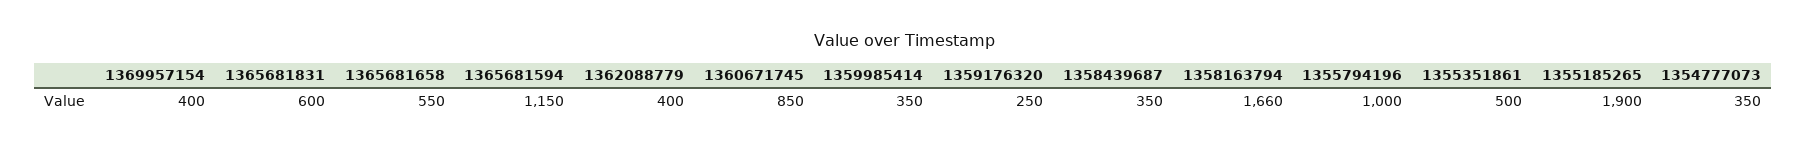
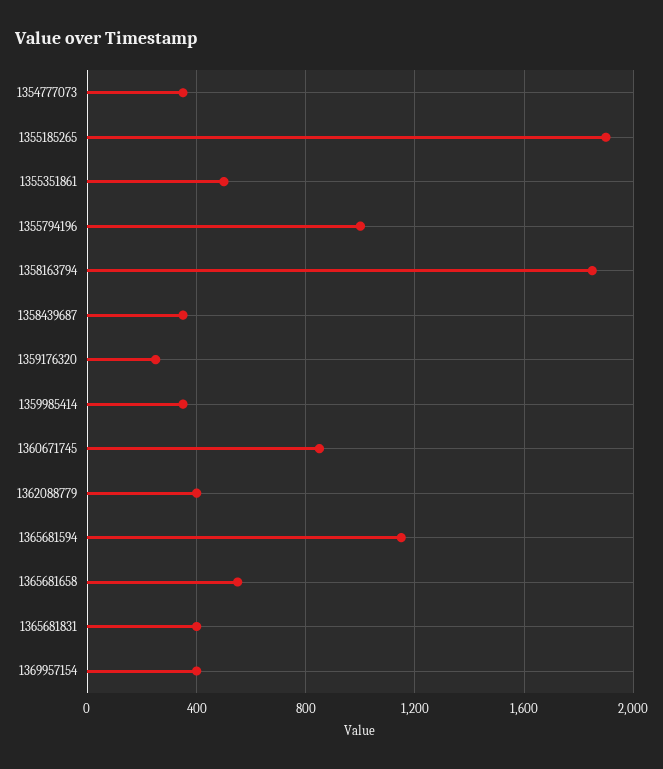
  {
    "1369957154": 400,
-   "1365681831": 600,
+   "1365681831": 400,
    "1365681658": 550,
    "1365681594": 1150,
    "1362088779": 400,
    "1360671745": 850,
    "1359985414": 350,
    "1359176320": 250,
    "1358439687": 350,
-   "1358163794": 1660,
+   "1358163794": 1850,
    "1355794196": 1000,
    "1355351861": 500,
    "1355185265": 1900,
    "1354777073": 350
  }

